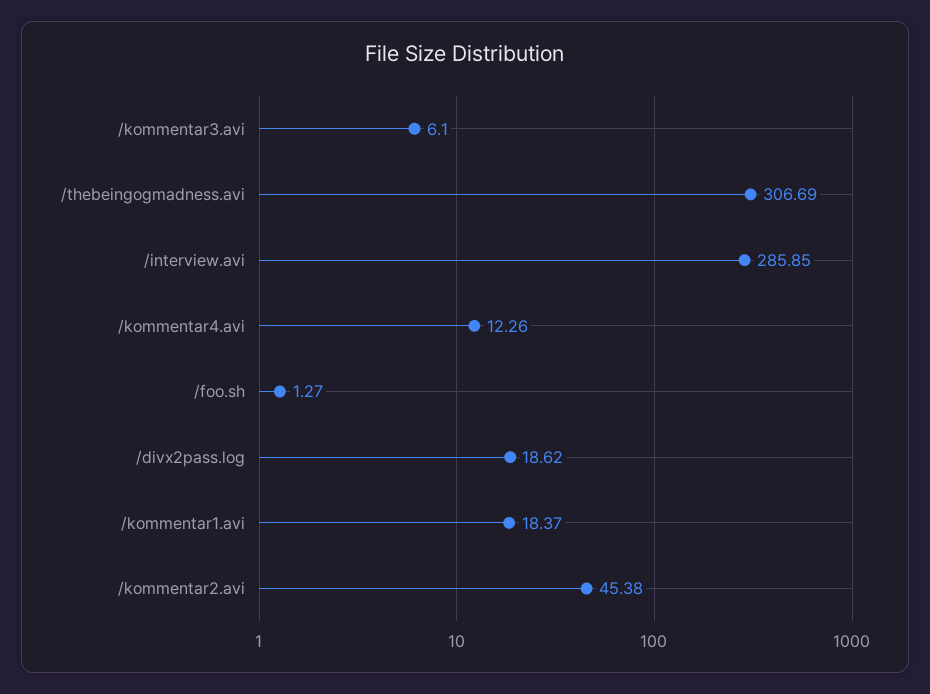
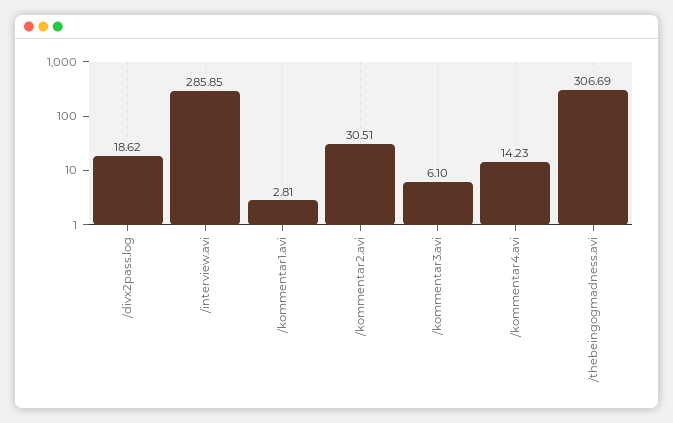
  {
    "/kommentar3.avi": 6.1,
    "/thebeingogmadness.avi": 306.69,
    "/interview.avi": 285.85,
-   "/kommentar4.avi": 12.26,
+   "/kommentar4.avi": 14.23,
-   "/foo.sh": 1.27,
    "/divx2pass.log": 18.62,
-   "/kommentar1.avi": 18.37,
+   "/kommentar1.avi": 2.81,
-   "/kommentar2.avi": 45.38
+   "/kommentar2.avi": 30.51
  }

